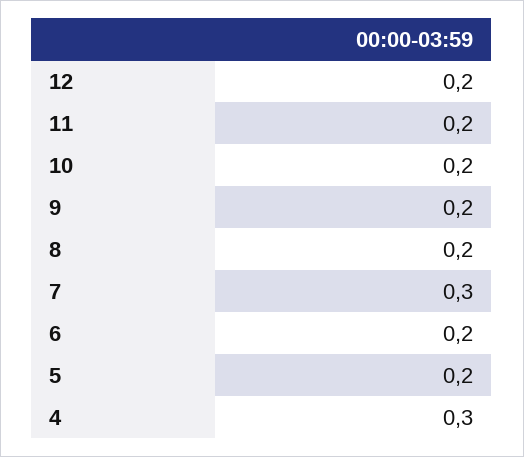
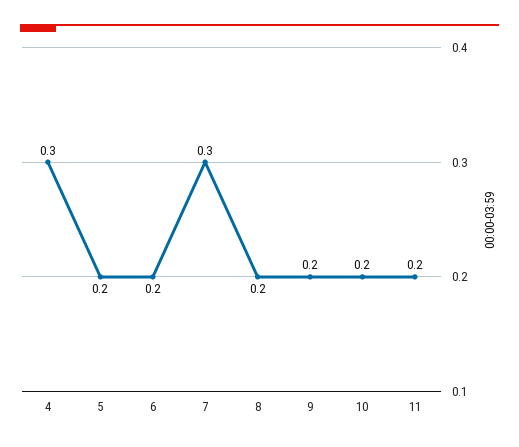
  {
-   "12": 0.2,
    "11": 0.2,
    "10": 0.2,
    "9": 0.2,
    "8": 0.2,
    "7": 0.3,
    "6": 0.2,
    "5": 0.2,
    "4": 0.3
  }

